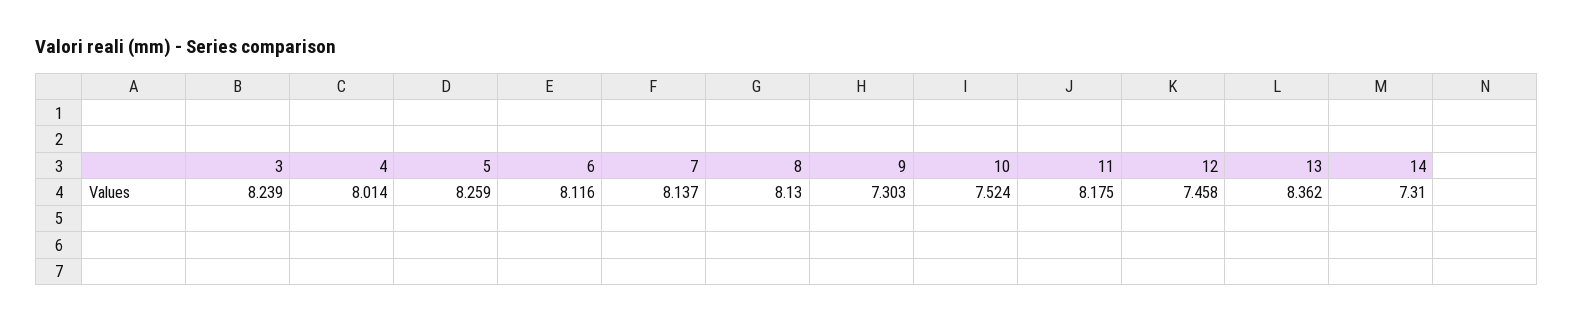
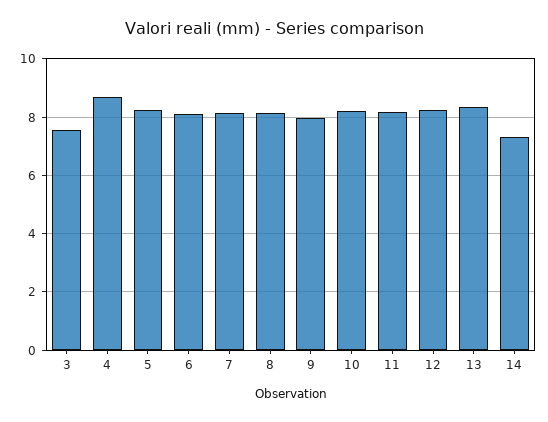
  {
-   "3": 8.239,
+   "3": 7.5,
-   "4": 8.014,
+   "4": 8.75,
    "5": 8.259,
    "6": 8.116,
    "7": 8.137,
    "8": 8.13,
-   "9": 7.303,
+   "9": 8,
-   "10": 7.524,
+   "10": 8.25,
    "11": 8.175,
-   "12": 7.458,
+   "12": 8.25,
    "13": 8.362,
    "14": 7.31
  }

